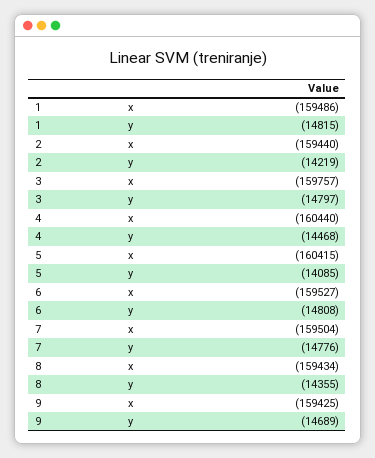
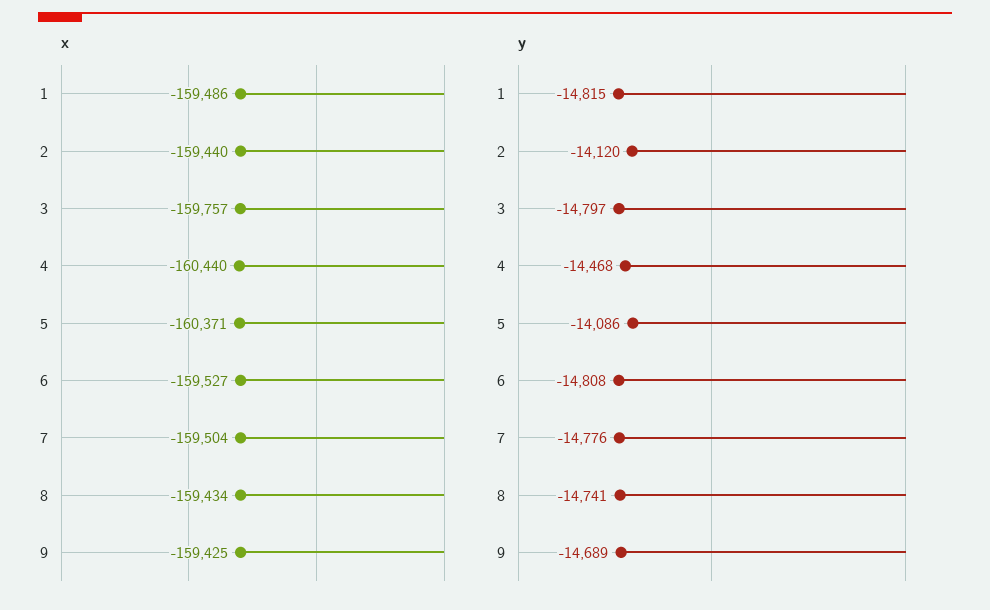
  {
    "x": {
      "1": -159486,
      "2": -159440,
      "3": -159757,
      "4": -160440,
-     "5": -160415,
+     "5": -160371,
      "6": -159527,
      "7": -159504,
      "8": -159434,
      "9": -159425
    },
    "y": {
      "1": -14815,
-     "2": -14219,
+     "2": -14120,
      "3": -14797,
      "4": -14468,
-     "5": -14085,
+     "5": -14086,
      "6": -14808,
      "7": -14776,
-     "8": -14355,
+     "8": -14741,
      "9": -14689
    }
  }

